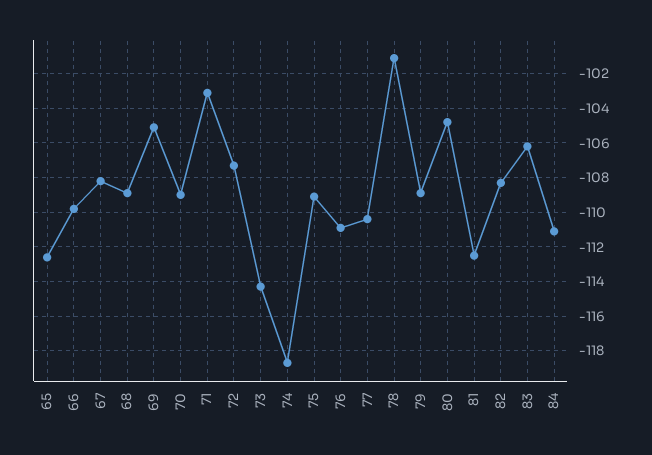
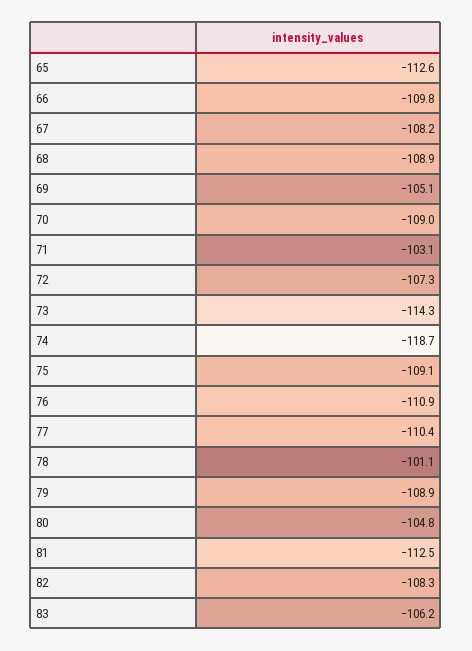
  {
    "65": -112.6,
    "66": -109.8,
    "67": -108.2,
    "68": -108.9,
    "69": -105.1,
    "70": -109,
    "71": -103.1,
    "72": -107.3,
    "73": -114.3,
    "74": -118.7,
    "75": -109.1,
    "76": -110.9,
    "77": -110.4,
    "78": -101.1,
    "79": -108.9,
    "80": -104.8,
    "81": -112.5,
    "82": -108.3,
-   "83": -106.2,
+   "83": -106.2
-   "84": -111
  }

